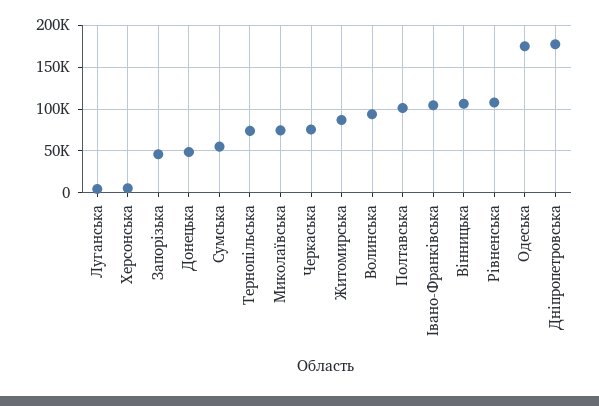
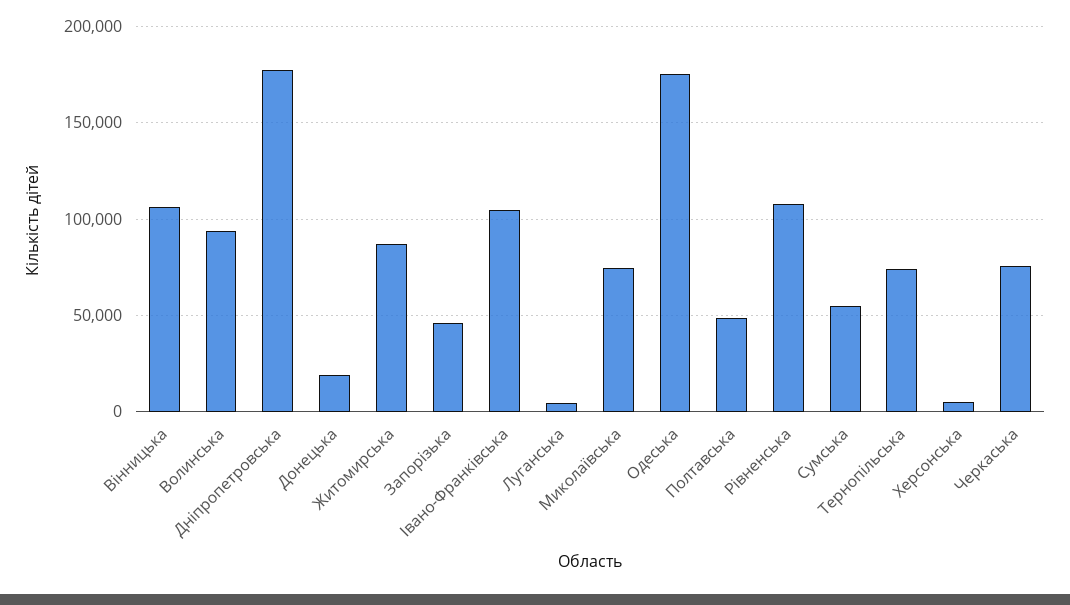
  {
    "Луганська": 5000,
    "Херсонська": 5000,
    "Запорізька": 45000,
-   "Донецька": 50000,
+   "Донецька": 20000,
    "Сумська": 55000,
    "Тернопільська": 75000,
    "Миколаївська": 75000,
    "Черкаська": 75000,
    "Житомирська": 85000,
    "Волинська": 95000,
-   "Полтавська": 100000,
+   "Полтавська": 50000,
    "Івано-Франківська": 105000,
    "Вінницька": 105000,
    "Рівненська": 110000,
    "Одеська": 175000,
    "Дніпропетровська": 175000
  }

